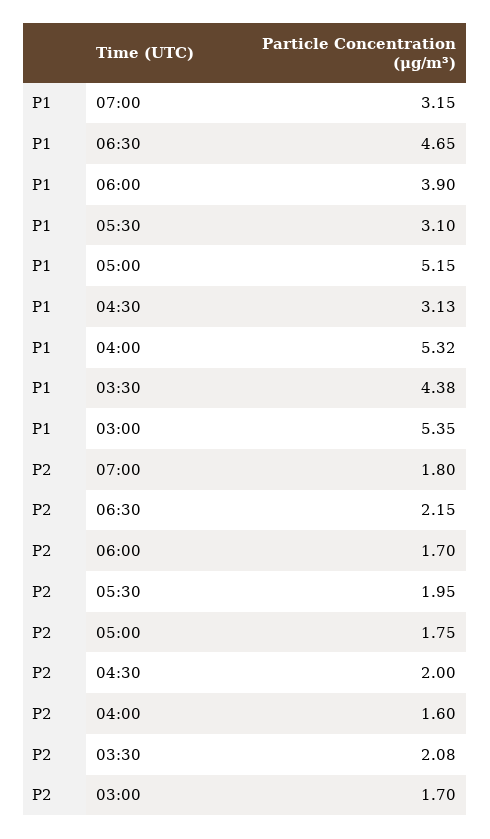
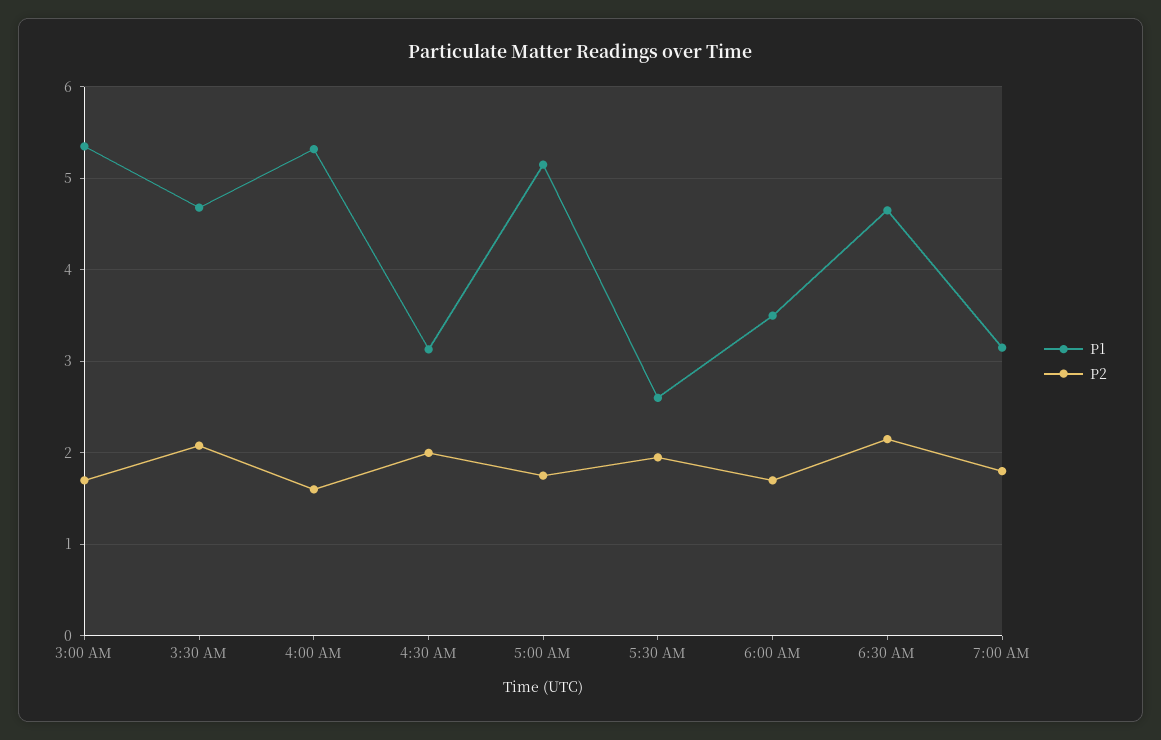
  {
    "P1": {
      "07:00": 3.15,
      "06:30": 4.65,
-     "06:00": 3.9,
+     "06:00": 3.5,
-     "05:30": 3.1,
+     "05:30": 2.6,
      "05:00": 5.15,
      "04:30": 3.13,
      "04:00": 5.32,
-     "03:30": 4.38,
+     "03:30": 4.7,
      "03:00": 5.35
    },
    "P2": {
      "07:00": 1.8,
      "06:30": 2.15,
      "06:00": 1.7,
      "05:30": 1.95,
      "05:00": 1.75,
      "04:30": 2,
      "04:00": 1.6,
      "03:30": 2.08,
      "03:00": 1.7
    }
  }

